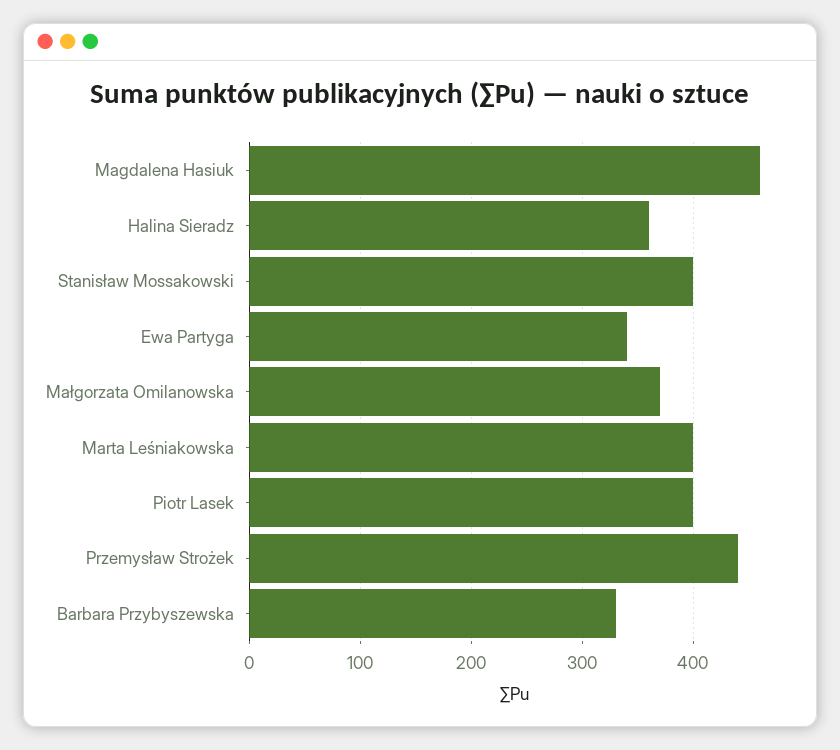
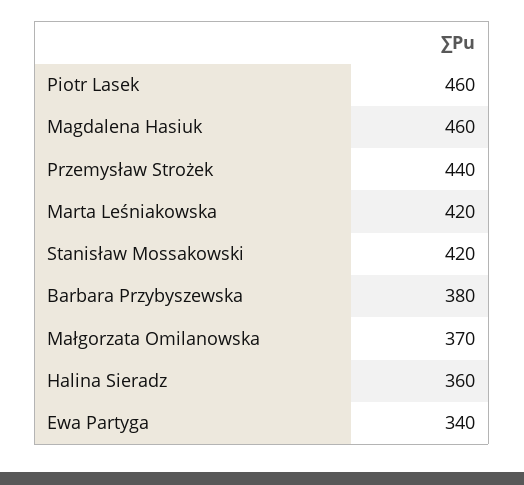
  {
    "Magdalena Hasiuk": 460,
    "Halina Sieradz": 360,
-   "Stanisław Mossakowski": 400,
+   "Stanisław Mossakowski": 420,
    "Ewa Partyga": 340,
    "Małgorzata Omilanowska": 370,
-   "Marta Leśniakowska": 400,
+   "Marta Leśniakowska": 420,
-   "Piotr Lasek": 400,
+   "Piotr Lasek": 460,
    "Przemysław Strożek": 440,
-   "Barbara Przybyszewska": 330
+   "Barbara Przybyszewska": 380
  }

